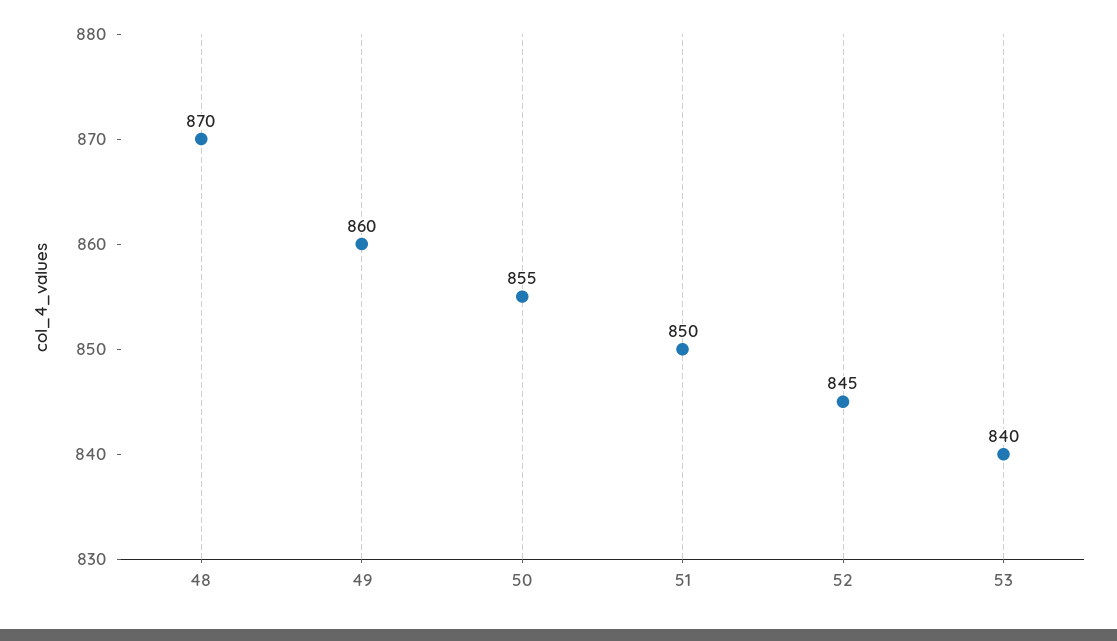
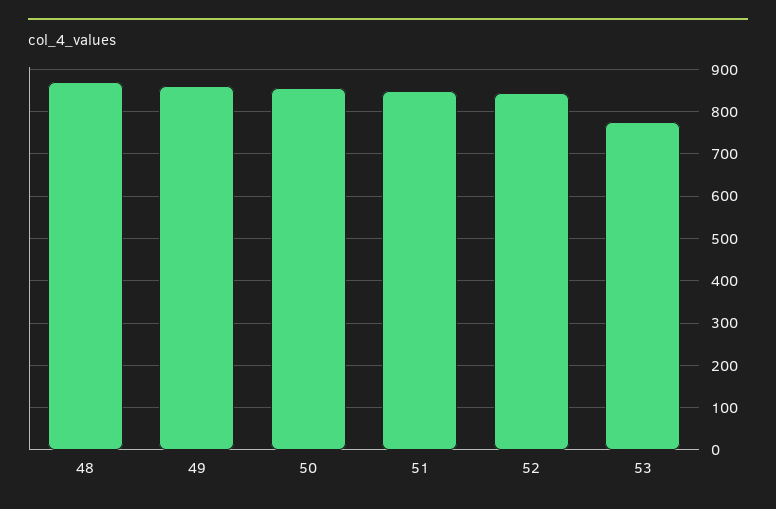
  {
    "48": 870,
    "49": 860,
    "50": 855,
    "51": 850,
    "52": 845,
-   "53": 840
+   "53": 780
  }

